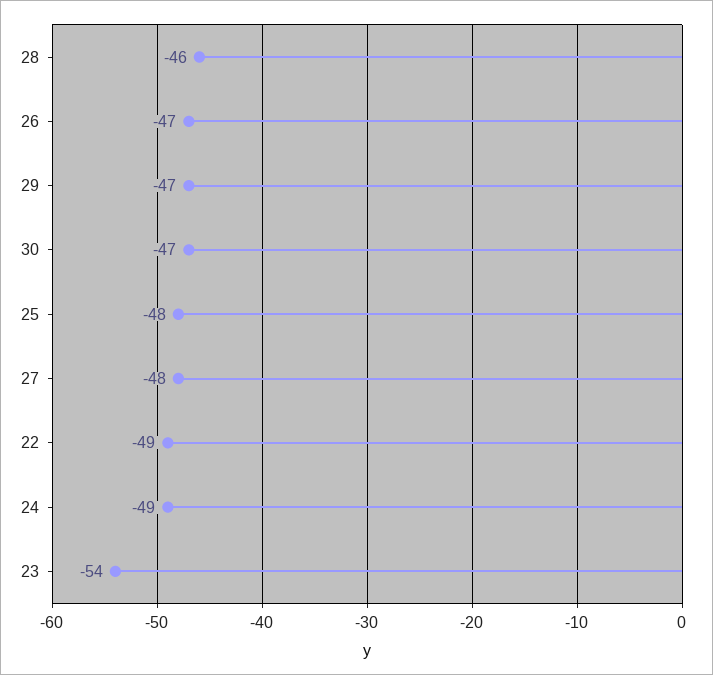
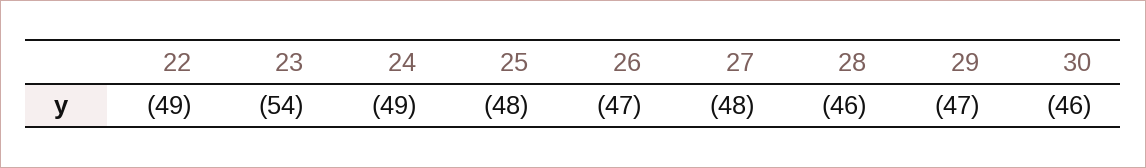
  {
    "28": -46,
    "26": -47,
    "29": -47,
-   "30": -47,
+   "30": -46,
    "25": -48,
    "27": -48,
    "22": -49,
    "24": -49,
    "23": -54
  }

